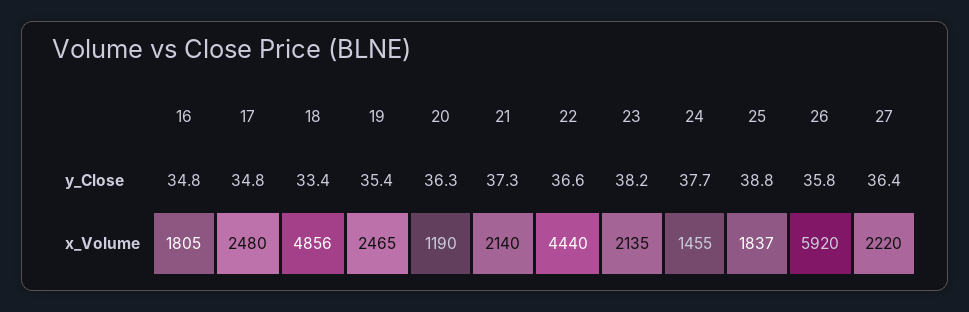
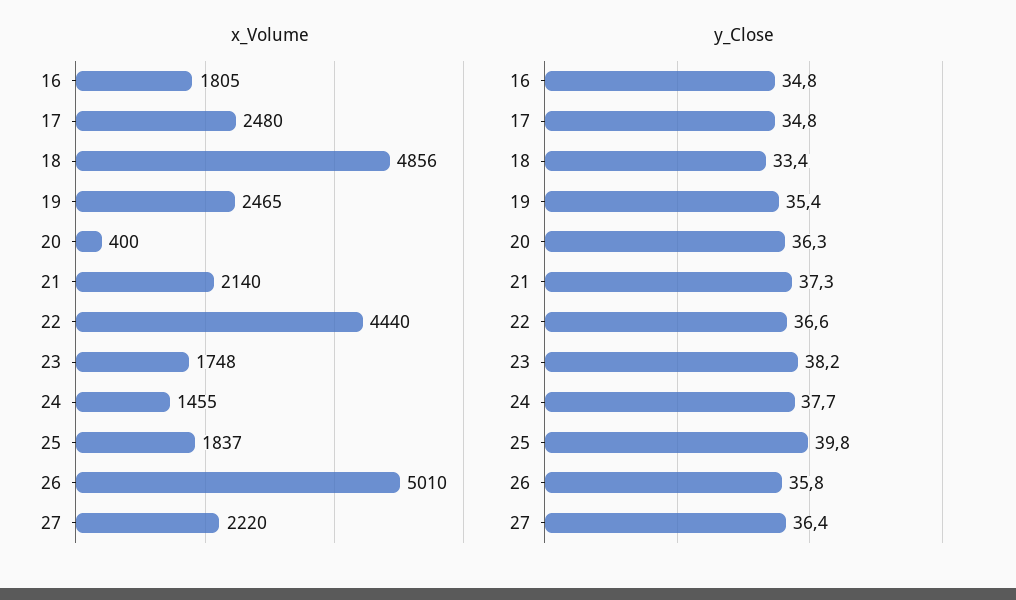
  {
    "y_Close": {
      "16": 34.8,
      "17": 34.8,
      "18": 33.4,
      "19": 35.4,
      "20": 36.3,
      "21": 37.3,
      "22": 36.6,
      "23": 38.2,
      "24": 37.7,
-     "25": 38.8,
+     "25": 39.8,
      "26": 35.8,
      "27": 36.4
    },
    "x_Volume": {
      "16": 1805,
      "17": 2480,
      "18": 4856,
      "19": 2465,
-     "20": 1190,
+     "20": 400,
      "21": 2140,
      "22": 4440,
-     "23": 2135,
+     "23": 1748,
      "24": 1455,
      "25": 1837,
-     "26": 5920,
+     "26": 5010,
      "27": 2220
    }
  }

